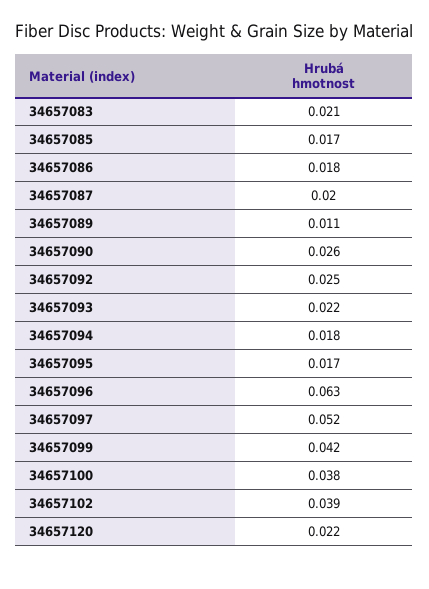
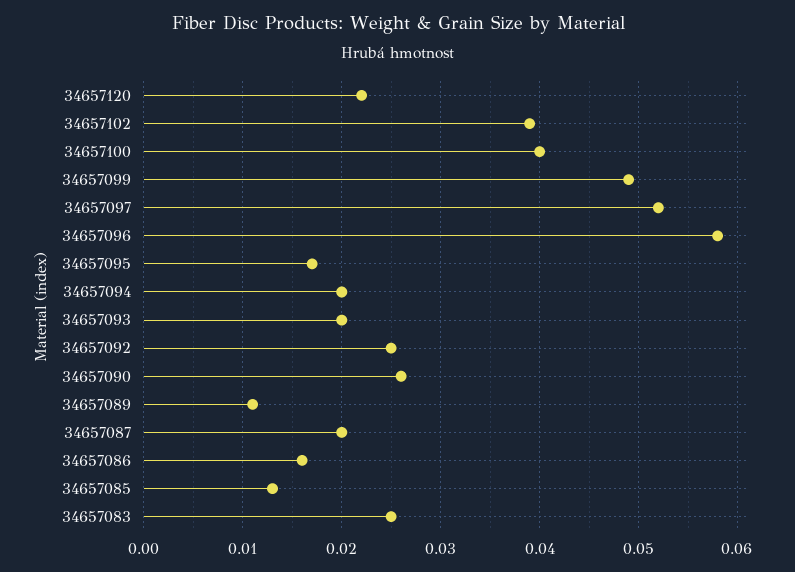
  {
-   "34657083": 0.021,
+   "34657083": 0.025,
-   "34657085": 0.017,
+   "34657085": 0.013,
-   "34657086": 0.018,
+   "34657086": 0.016,
    "34657087": 0.02,
    "34657089": 0.011,
    "34657090": 0.026,
    "34657092": 0.025,
-   "34657093": 0.022,
+   "34657093": 0.02,
-   "34657094": 0.018,
+   "34657094": 0.02,
    "34657095": 0.017,
-   "34657096": 0.063,
+   "34657096": 0.058,
    "34657097": 0.052,
-   "34657099": 0.042,
+   "34657099": 0.049,
-   "34657100": 0.038,
+   "34657100": 0.04,
    "34657102": 0.039,
    "34657120": 0.022
  }

